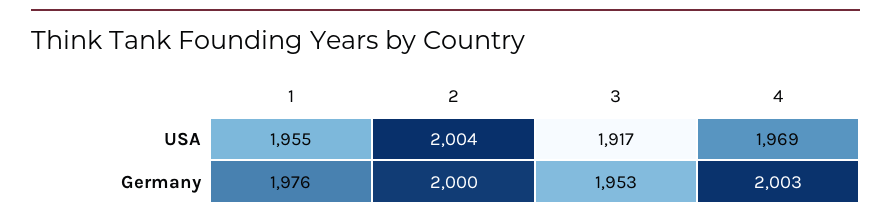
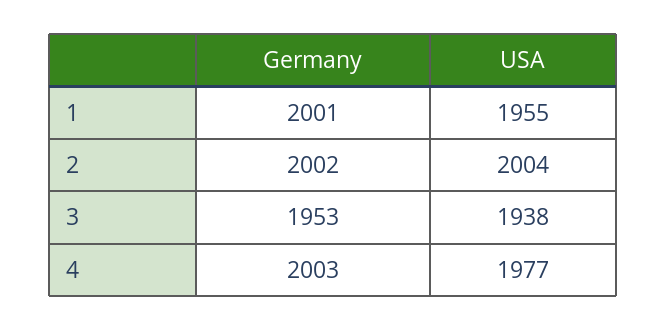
  {
    "1": {
      "USA": 1955,
-     "Germany": 1976
+     "Germany": 2001
    },
    "2": {
      "USA": 2004,
-     "Germany": 2000
+     "Germany": 2002
    },
    "3": {
-     "USA": 1917,
+     "USA": 1938,
      "Germany": 1953
    },
    "4": {
-     "USA": 1969,
+     "USA": 1977,
      "Germany": 2003
    }
  }

